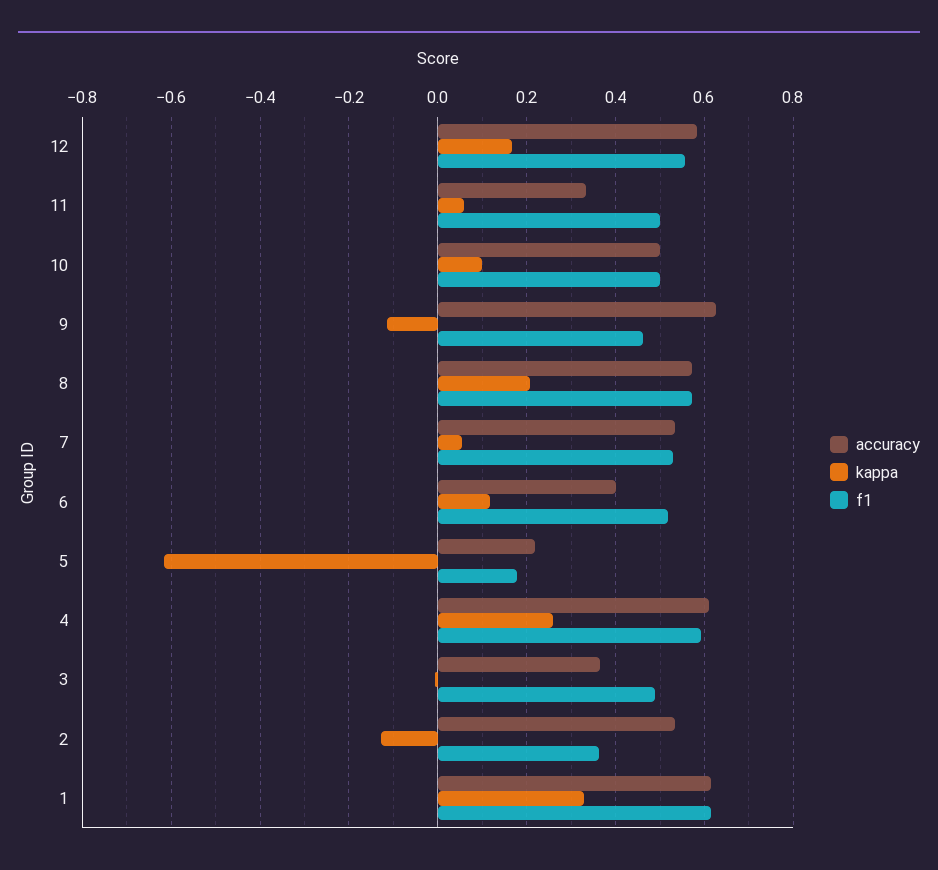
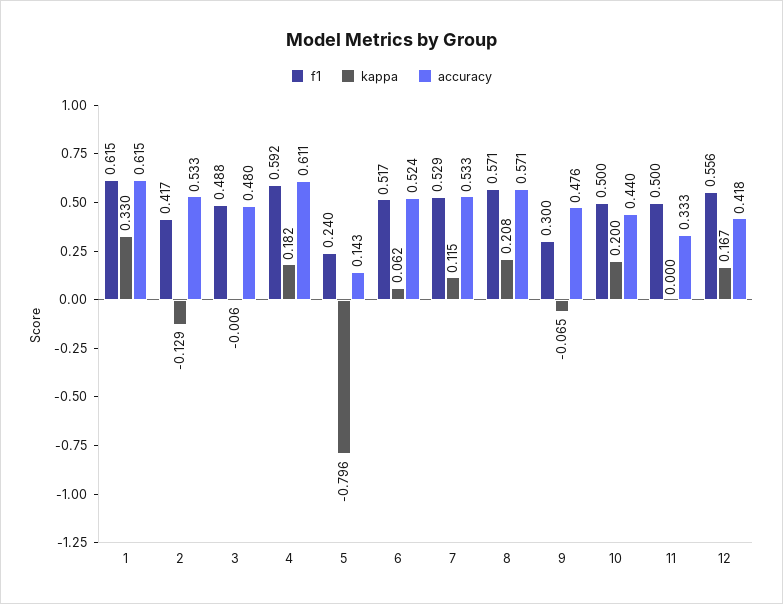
  {
    "accuracy": {
-     "12": 0.58,
+     "12": 0.418,
      "11": 0.333,
-     "10": 0.5,
+     "10": 0.44,
-     "9": 0.62,
+     "9": 0.476,
      "8": 0.571,
      "7": 0.533,
-     "6": 0.4,
+     "6": 0.524,
-     "5": 0.22,
+     "5": 0.143,
      "4": 0.611,
-     "3": 0.36,
+     "3": 0.48,
      "2": 0.533,
      "1": 0.615
    },
    "kappa": {
      "12": 0.167,
-     "11": 0.06,
+     "11": 0,
-     "10": 0.1,
+     "10": 0.2,
-     "9": -0.12,
+     "9": -0.065,
      "8": 0.208,
-     "7": 0.06,
+     "7": 0.115,
-     "6": 0.12,
+     "6": 0.062,
-     "5": -0.62,
+     "5": -0.796,
-     "4": 0.26,
+     "4": 0.182,
      "3": -0.006,
      "2": -0.129,
      "1": 0.33
    },
    "f1": {
      "12": 0.556,
      "11": 0.5,
      "10": 0.5,
-     "9": 0.46,
+     "9": 0.3,
      "8": 0.571,
      "7": 0.529,
      "6": 0.517,
-     "5": 0.18,
+     "5": 0.24,
      "4": 0.592,
      "3": 0.488,
-     "2": 0.36,
+     "2": 0.417,
      "1": 0.615
    }
  }

